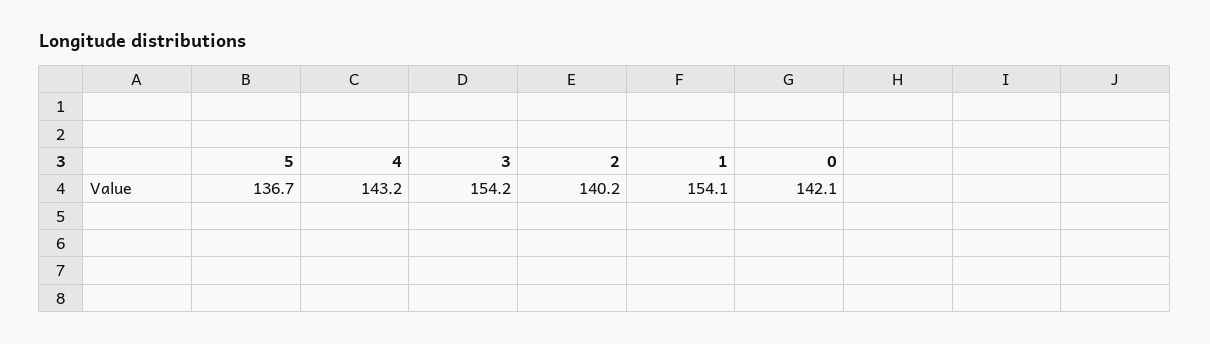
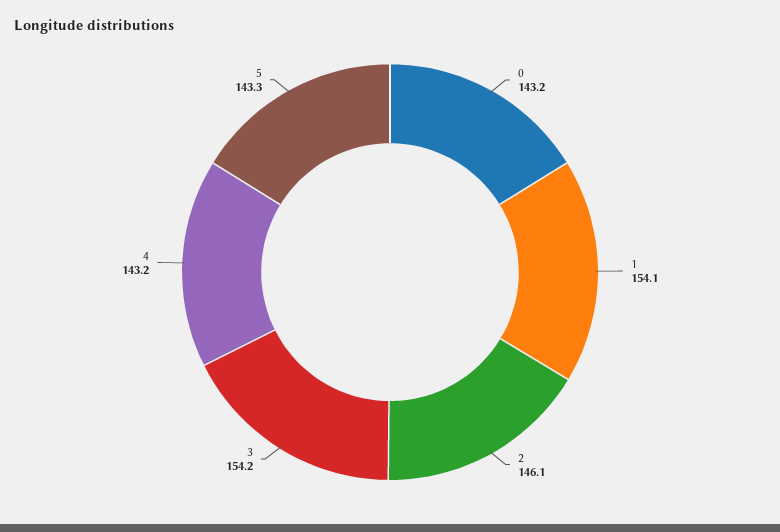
  {
-   "5": 136.7,
+   "5": 143.3,
    "4": 143.2,
    "3": 154.2,
-   "2": 140.2,
+   "2": 146.1,
    "1": 154.1,
-   "0": 142.1
+   "0": 143.2
  }

